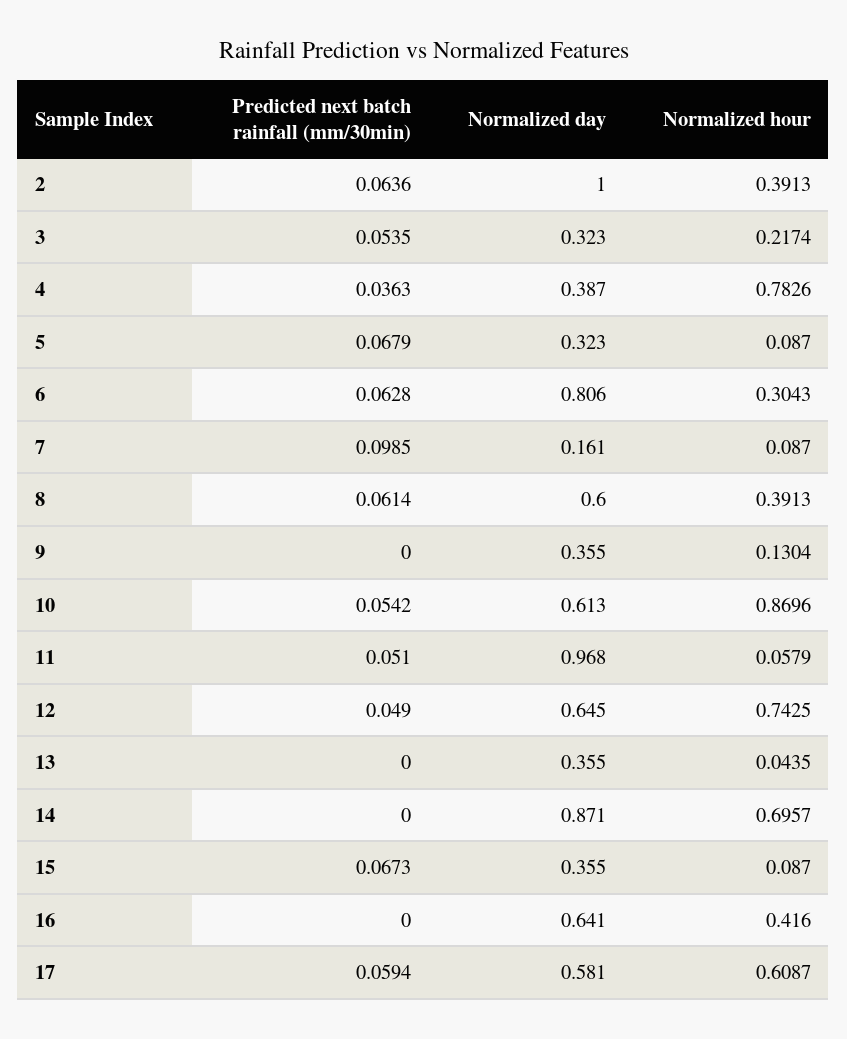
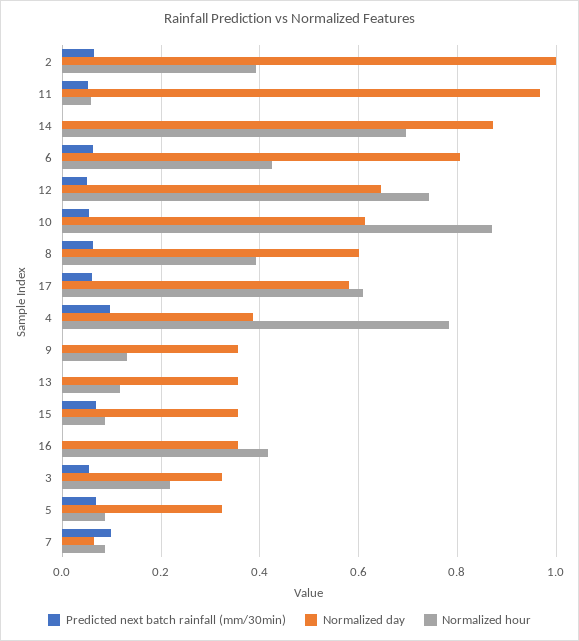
  {
    "Predicted next batch rainfall (mm/30min)": {
      "2": 0.0636,
      "3": 0.0535,
-     "4": 0.0363,
+     "4": 0.1,
      "5": 0.0679,
      "6": 0.0628,
      "7": 0.0985,
      "8": 0.0614,
      "9": 0,
      "10": 0.0542,
      "11": 0.051,
      "12": 0.049,
      "13": 0,
      "14": 0,
      "15": 0.0673,
      "16": 0,
      "17": 0.0594
    },
    "Normalized day": {
      "2": 1,
      "3": 0.323,
      "4": 0.387,
      "5": 0.323,
      "6": 0.806,
-     "7": 0.161,
+     "7": 0.06,
      "8": 0.6,
      "9": 0.355,
      "10": 0.613,
      "11": 0.968,
      "12": 0.645,
      "13": 0.355,
      "14": 0.871,
      "15": 0.355,
-     "16": 0.641,
+     "16": 0.36,
      "17": 0.581
    },
    "Normalized hour": {
      "2": 0.3913,
      "3": 0.2174,
      "4": 0.7826,
      "5": 0.087,
-     "6": 0.3043,
+     "6": 0.42,
      "7": 0.087,
      "8": 0.3913,
      "9": 0.1304,
      "10": 0.8696,
      "11": 0.0579,
      "12": 0.7425,
-     "13": 0.0435,
+     "13": 0.12,
      "14": 0.6957,
      "15": 0.087,
      "16": 0.416,
      "17": 0.6087
    }
  }

